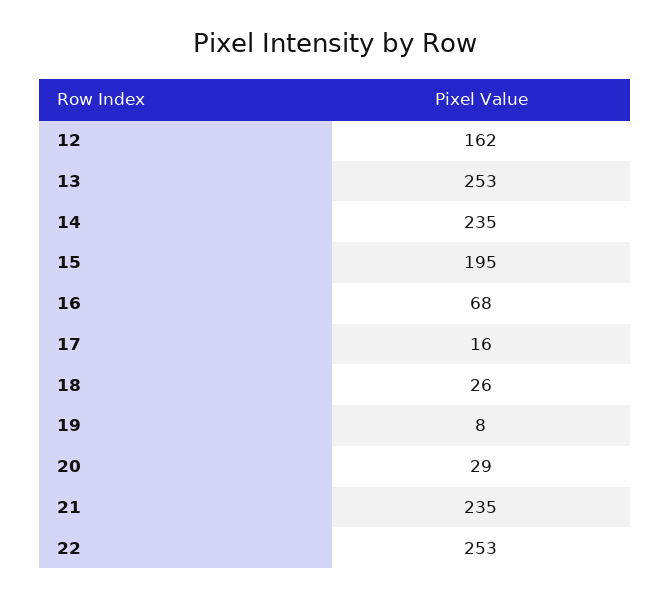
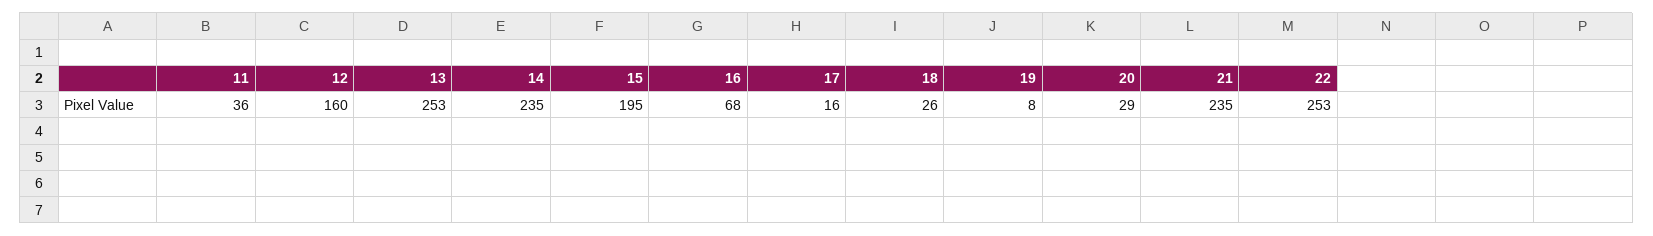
  {
-   "12": 162,
+   "12": 160,
    "13": 253,
    "14": 235,
    "15": 195,
    "16": 68,
    "17": 16,
    "18": 26,
    "19": 8,
    "20": 29,
    "21": 235,
-   "22": 253
+   "22": 253,
+   "11": 36
  }

